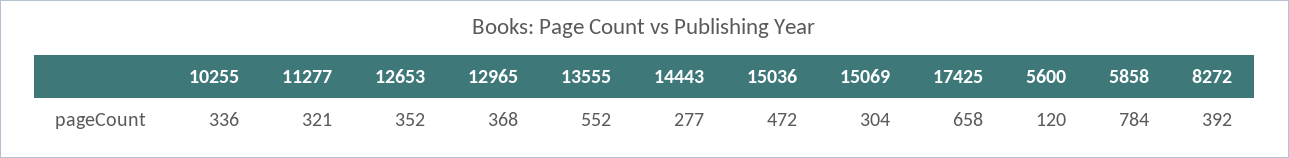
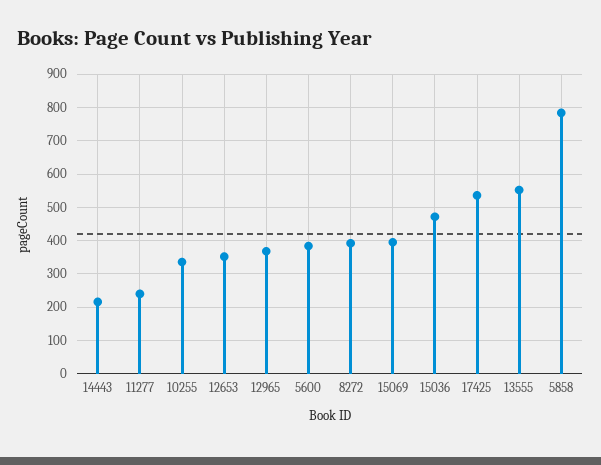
  {
    "10255": 336,
-   "11277": 321,
+   "11277": 240,
    "12653": 352,
    "12965": 368,
    "13555": 552,
-   "14443": 277,
+   "14443": 220,
    "15036": 472,
-   "15069": 304,
+   "15069": 400,
-   "17425": 658,
+   "17425": 540,
-   "5600": 120,
+   "5600": 380,
    "5858": 784,
    "8272": 392
  }

